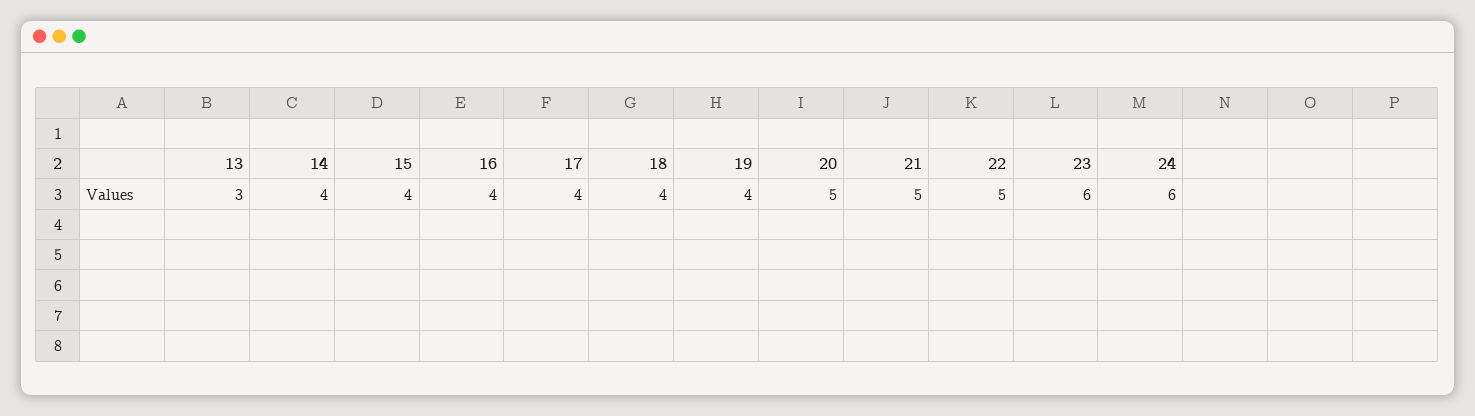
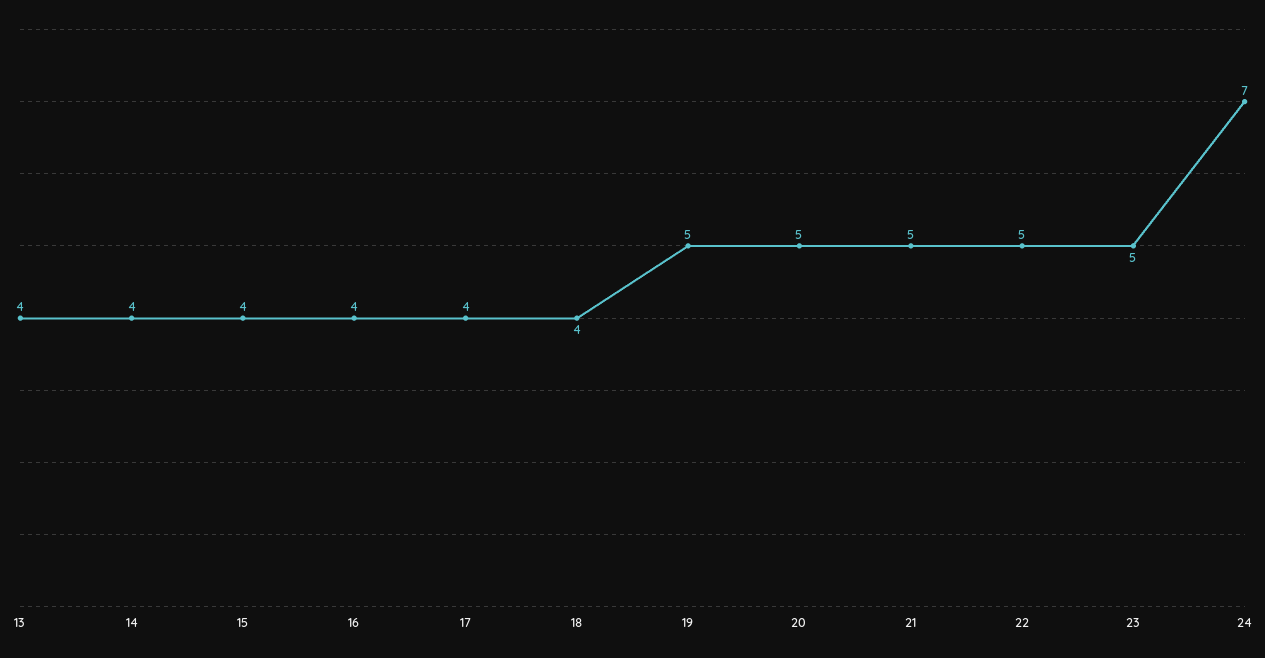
  {
-   "13": 3,
+   "13": 4,
    "14": 4,
    "15": 4,
    "16": 4,
    "17": 4,
    "18": 4,
-   "19": 4,
+   "19": 5,
    "20": 5,
    "21": 5,
    "22": 5,
-   "23": 6,
+   "23": 5,
-   "24": 6
+   "24": 7
  }

